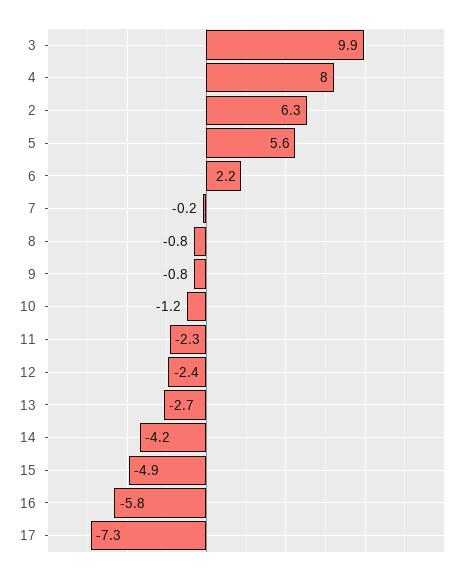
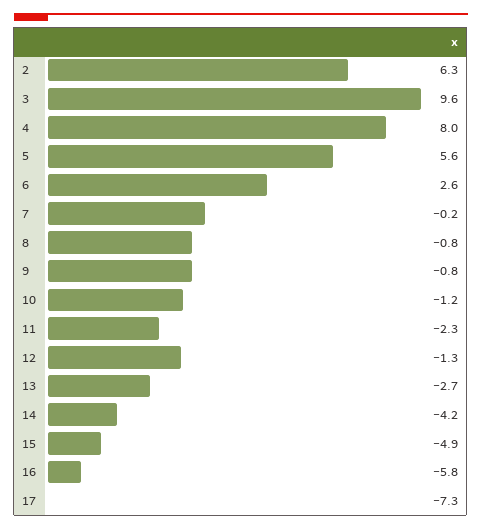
  {
-   "3": 9.9,
+   "3": 9.6,
    "4": 8,
    "2": 6.3,
    "5": 5.6,
-   "6": 2.2,
+   "6": 2.6,
    "7": -0.2,
    "8": -0.8,
    "9": -0.8,
    "10": -1.2,
    "11": -2.3,
-   "12": -2.4,
+   "12": -1.3,
    "13": -2.7,
    "14": -4.2,
    "15": -4.9,
    "16": -5.8,
    "17": -7.3
  }

